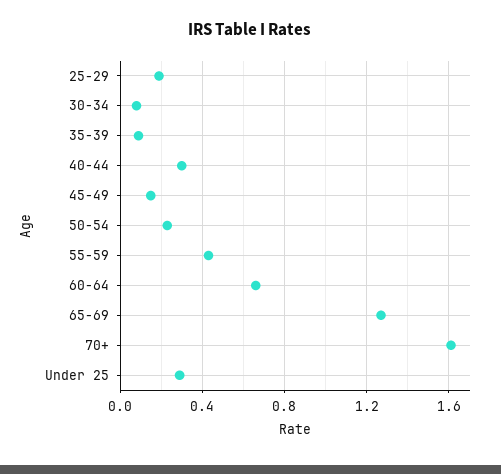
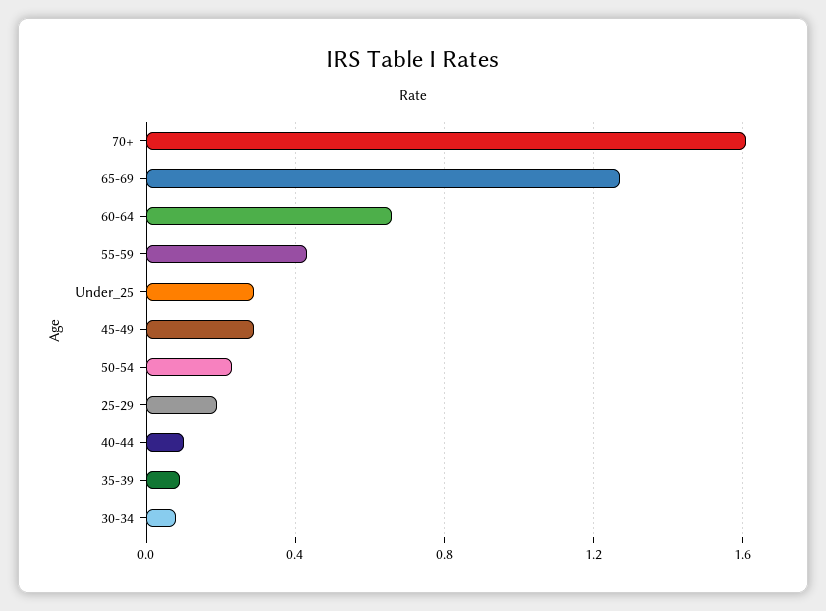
  {
    "25-29": 0.2,
    "30-34": 0.1,
    "35-39": 0.1,
-   "40-44": 0.3,
+   "40-44": 0.1,
-   "45-49": 0.15,
+   "45-49": 0.3,
    "50-54": 0.25,
    "55-59": 0.45,
    "60-64": 0.65,
    "65-69": 1.25,
    "70+": 1.6,
    "Under 25": 0.3
  }

